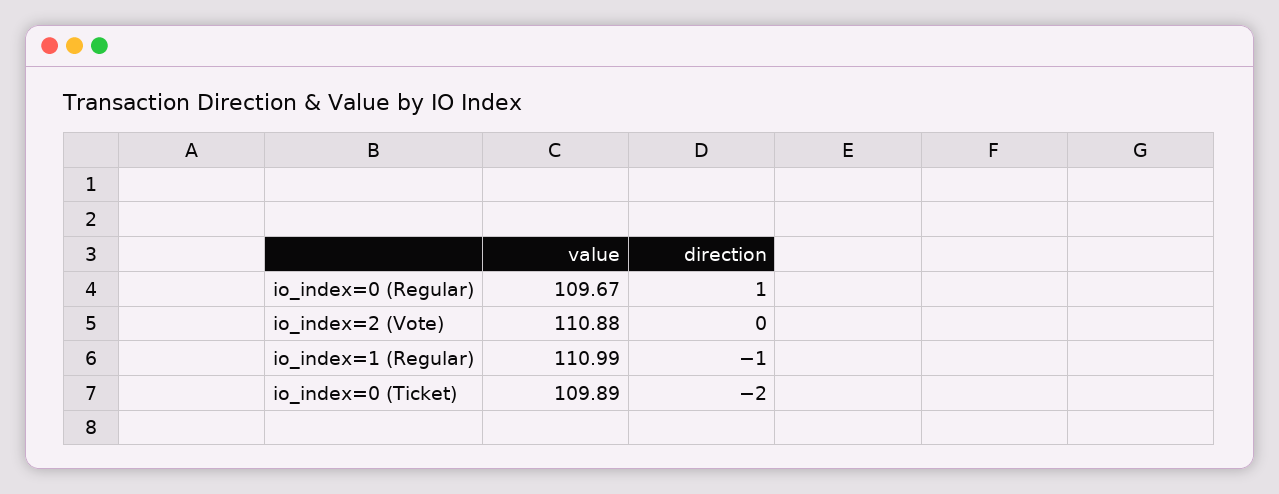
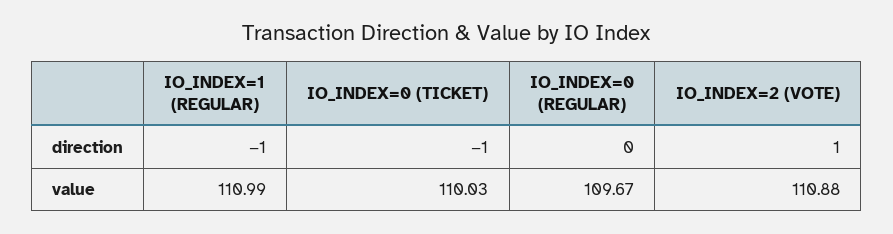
  {
    "value": {
      "io_index=0 (Regular)": 109.67,
      "io_index=2 (Vote)": 110.88,
      "io_index=1 (Regular)": 110.99,
-     "io_index=0 (Ticket)": 109.89
+     "io_index=0 (Ticket)": 110.03
    },
    "direction": {
-     "io_index=0 (Regular)": 1,
+     "io_index=0 (Regular)": 0,
-     "io_index=2 (Vote)": 0,
+     "io_index=2 (Vote)": 1,
      "io_index=1 (Regular)": -1,
-     "io_index=0 (Ticket)": -2
+     "io_index=0 (Ticket)": -1
    }
  }

